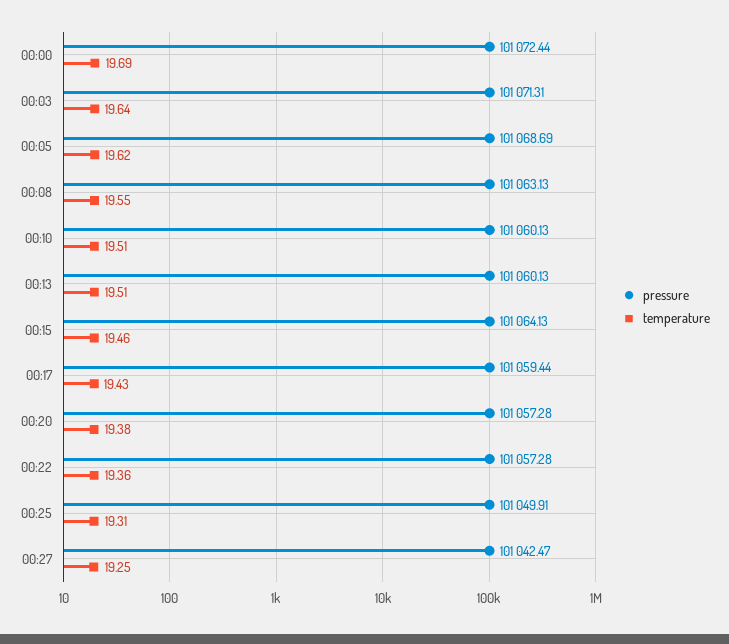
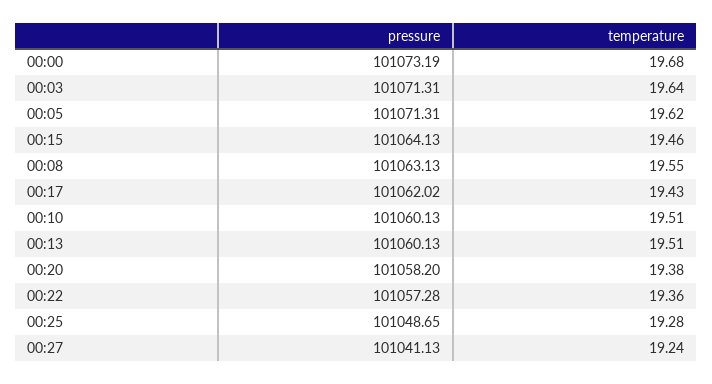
  {
    "pressure": {
-     "00:00": 101072.44,
+     "00:00": 101073.19,
      "00:03": 101071.31,
-     "00:05": 101068.69,
+     "00:05": 101071.31,
      "00:08": 101063.13,
      "00:10": 101060.13,
      "00:13": 101060.13,
      "00:15": 101064.13,
-     "00:17": 101059.44,
+     "00:17": 101062.02,
-     "00:20": 101057.28,
+     "00:20": 101058.2,
      "00:22": 101057.28,
-     "00:25": 101049.91,
+     "00:25": 101048.65,
-     "00:27": 101042.47
+     "00:27": 101041.13
    },
    "temperature": {
-     "00:00": 19.69,
+     "00:00": 19.68,
      "00:03": 19.64,
      "00:05": 19.62,
      "00:08": 19.55,
      "00:10": 19.51,
      "00:13": 19.51,
      "00:15": 19.46,
      "00:17": 19.43,
      "00:20": 19.38,
      "00:22": 19.36,
-     "00:25": 19.31,
+     "00:25": 19.28,
-     "00:27": 19.25
+     "00:27": 19.24
    }
  }

